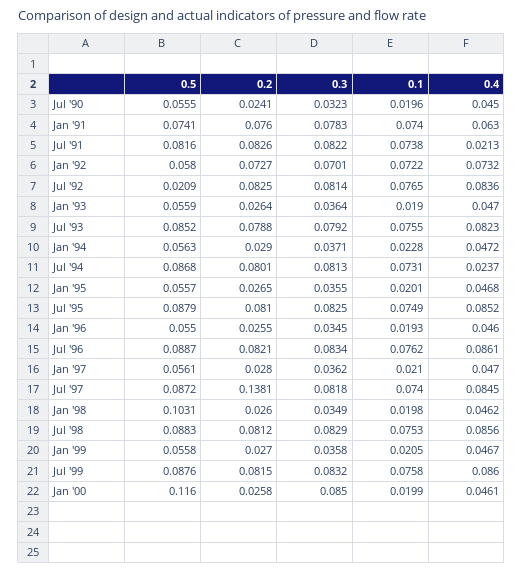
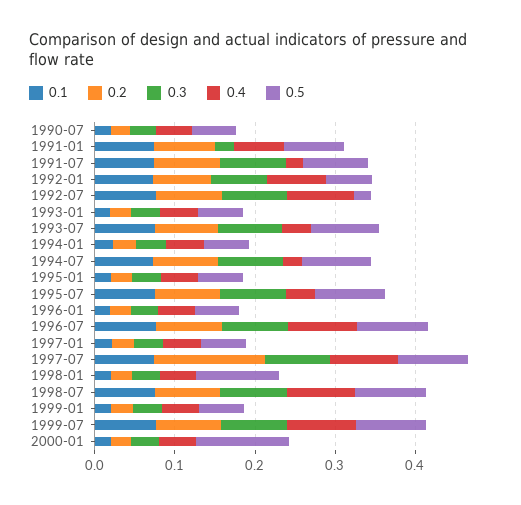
  {
    "0.5": {
      "Jul '90": 0.0555,
      "Jan '91": 0.0741,
      "Jul '91": 0.0816,
      "Jan '92": 0.058,
      "Jul '92": 0.0209,
      "Jan '93": 0.0559,
      "Jul '93": 0.0852,
      "Jan '94": 0.0563,
      "Jul '94": 0.0868,
      "Jan '95": 0.0557,
      "Jul '95": 0.0879,
      "Jan '96": 0.055,
      "Jul '96": 0.0887,
      "Jan '97": 0.0561,
      "Jul '97": 0.0872,
      "Jan '98": 0.1031,
      "Jul '98": 0.0883,
      "Jan '99": 0.0558,
      "Jul '99": 0.0876,
      "Jan '00": 0.116
    },
    "0.2": {
      "Jul '90": 0.0241,
      "Jan '91": 0.076,
      "Jul '91": 0.0826,
      "Jan '92": 0.0727,
      "Jul '92": 0.0825,
      "Jan '93": 0.0264,
      "Jul '93": 0.0788,
      "Jan '94": 0.029,
      "Jul '94": 0.0801,
      "Jan '95": 0.0265,
      "Jul '95": 0.081,
      "Jan '96": 0.0255,
      "Jul '96": 0.0821,
      "Jan '97": 0.028,
      "Jul '97": 0.1381,
      "Jan '98": 0.026,
      "Jul '98": 0.0812,
      "Jan '99": 0.027,
      "Jul '99": 0.0815,
      "Jan '00": 0.0258
    },
    "0.3": {
      "Jul '90": 0.0323,
-     "Jan '91": 0.0783,
+     "Jan '91": 0.02,
      "Jul '91": 0.0822,
      "Jan '92": 0.0701,
      "Jul '92": 0.0814,
      "Jan '93": 0.0364,
      "Jul '93": 0.0792,
      "Jan '94": 0.0371,
      "Jul '94": 0.0813,
      "Jan '95": 0.0355,
      "Jul '95": 0.0825,
      "Jan '96": 0.0345,
      "Jul '96": 0.0834,
      "Jan '97": 0.0362,
      "Jul '97": 0.0818,
      "Jan '98": 0.0349,
      "Jul '98": 0.0829,
      "Jan '99": 0.0358,
      "Jul '99": 0.0832,
-     "Jan '00": 0.085
+     "Jan '00": 0.04
    },
    "0.1": {
      "Jul '90": 0.0196,
      "Jan '91": 0.074,
      "Jul '91": 0.0738,
      "Jan '92": 0.0722,
      "Jul '92": 0.0765,
      "Jan '93": 0.019,
      "Jul '93": 0.0755,
      "Jan '94": 0.0228,
      "Jul '94": 0.0731,
      "Jan '95": 0.0201,
      "Jul '95": 0.0749,
      "Jan '96": 0.0193,
      "Jul '96": 0.0762,
      "Jan '97": 0.021,
      "Jul '97": 0.074,
      "Jan '98": 0.0198,
      "Jul '98": 0.0753,
      "Jan '99": 0.0205,
      "Jul '99": 0.0758,
      "Jan '00": 0.0199
    },
    "0.4": {
      "Jul '90": 0.045,
      "Jan '91": 0.063,
      "Jul '91": 0.0213,
      "Jan '92": 0.0732,
      "Jul '92": 0.0836,
      "Jan '93": 0.047,
-     "Jul '93": 0.0823,
+     "Jul '93": 0.04,
      "Jan '94": 0.0472,
      "Jul '94": 0.0237,
      "Jan '95": 0.0468,
-     "Jul '95": 0.0852,
+     "Jul '95": 0.04,
      "Jan '96": 0.046,
      "Jul '96": 0.0861,
      "Jan '97": 0.047,
      "Jul '97": 0.0845,
      "Jan '98": 0.0462,
      "Jul '98": 0.0856,
      "Jan '99": 0.0467,
      "Jul '99": 0.086,
      "Jan '00": 0.0461
    }
  }

